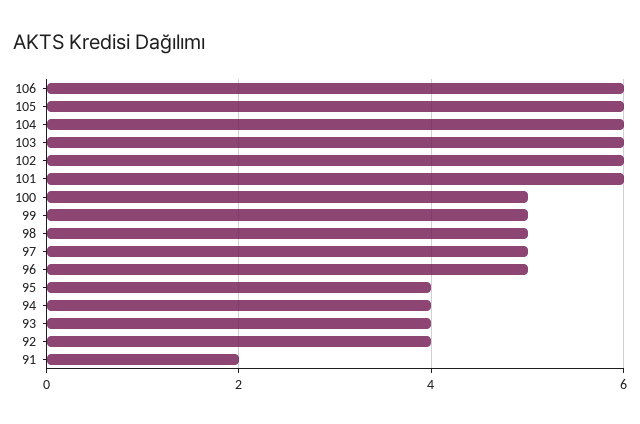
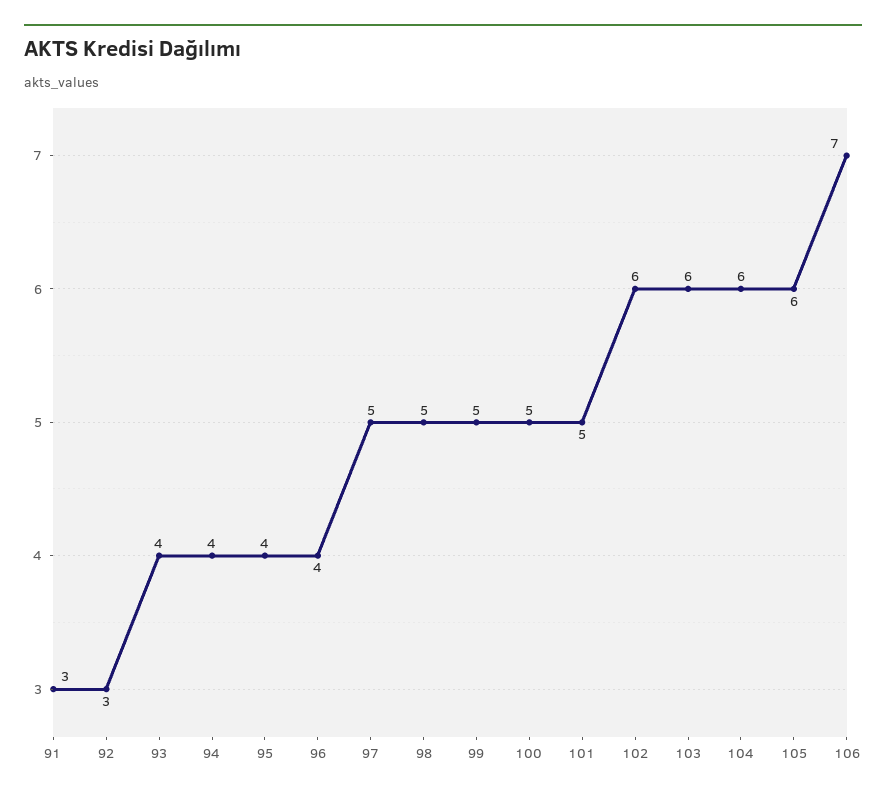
  {
-   "106": 6,
+   "106": 7,
    "105": 6,
    "104": 6,
    "103": 6,
    "102": 6,
-   "101": 6,
+   "101": 5,
    "100": 5,
    "99": 5,
    "98": 5,
    "97": 5,
-   "96": 5,
+   "96": 4,
    "95": 4,
    "94": 4,
    "93": 4,
-   "92": 4,
+   "92": 3,
-   "91": 2
+   "91": 3
  }

